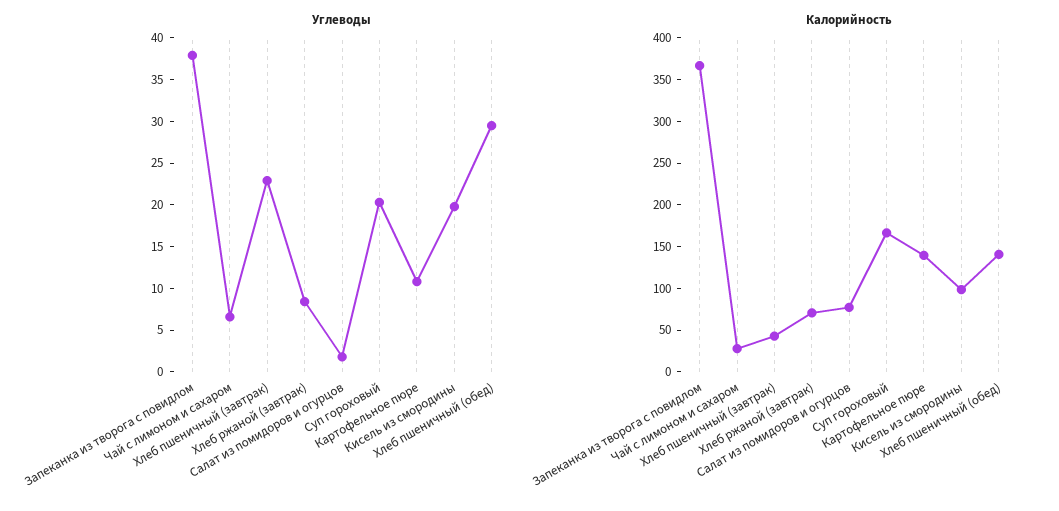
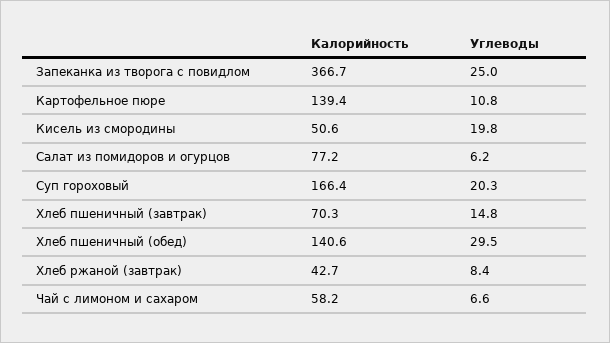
  {
    "Углеводы": {
-     "Запеканка из творога с повидлом": 38,
+     "Запеканка из творога с повидлом": 25,
      "Чай с лимоном и сахаром": 6.6,
-     "Хлеб пшеничный (завтрак)": 23,
+     "Хлеб пшеничный (завтрак)": 14.8,
      "Хлеб ржаной (завтрак)": 8.4,
-     "Салат из помидоров и огурцов": 2,
+     "Салат из помидоров и огурцов": 6.2,
      "Суп гороховый": 20.3,
      "Картофельное пюре": 10.8,
      "Кисель из смородины": 19.8,
      "Хлеб пшеничный (обед)": 29.5
    },
    "Калорийность": {
      "Запеканка из творога с повидлом": 366.7,
-     "Чай с лимоном и сахаром": 30,
+     "Чай с лимоном и сахаром": 58.2,
-     "Хлеб пшеничный (завтрак)": 40,
+     "Хлеб пшеничный (завтрак)": 70.3,
-     "Хлеб ржаной (завтрак)": 70,
+     "Хлеб ржаной (завтрак)": 42.7,
      "Салат из помидоров и огурцов": 77.2,
      "Суп гороховый": 166.4,
      "Картофельное пюре": 139.4,
-     "Кисель из смородины": 100,
+     "Кисель из смородины": 50.6,
      "Хлеб пшеничный (обед)": 140.6
    }
  }

